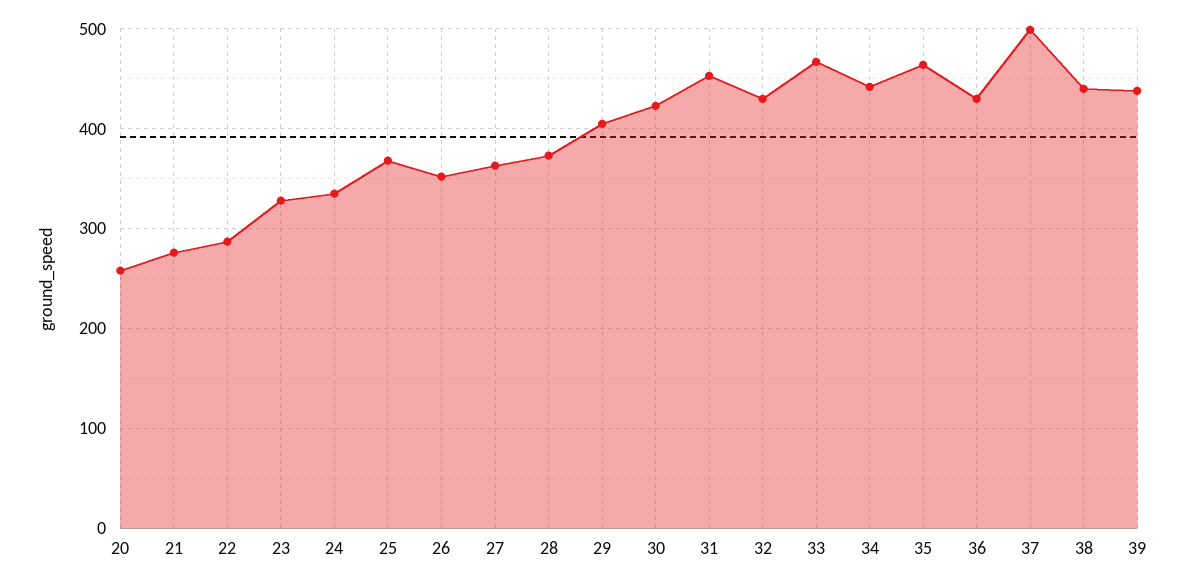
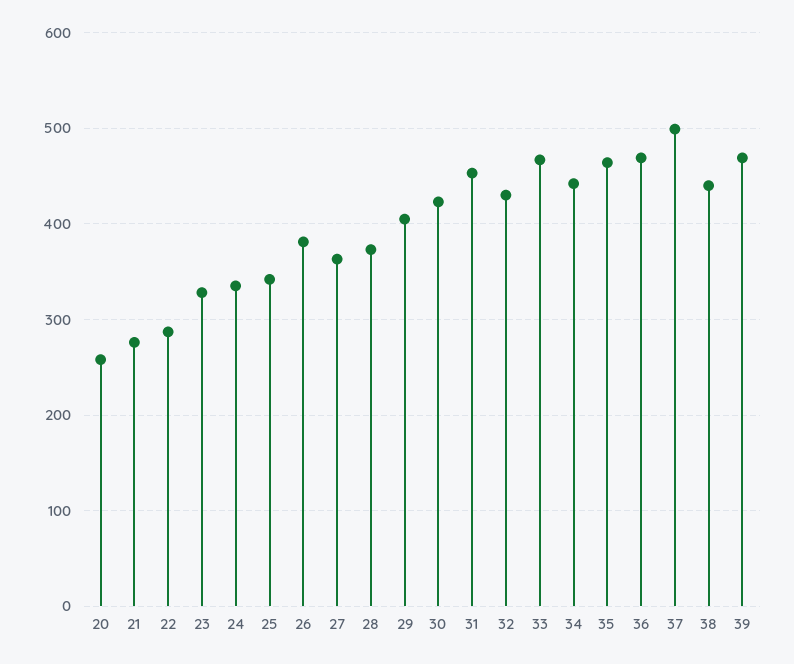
  {
    "20": 260,
    "21": 280,
    "22": 290,
    "23": 330,
    "24": 340,
-   "25": 370,
+   "25": 340,
-   "26": 350,
+   "26": 380,
    "27": 360,
    "28": 370,
    "29": 410,
    "30": 420,
    "31": 450,
    "32": 430,
    "33": 470,
    "34": 440,
    "35": 460,
-   "36": 430,
+   "36": 470,
    "37": 500,
    "38": 440,
-   "39": 440
+   "39": 470
  }

